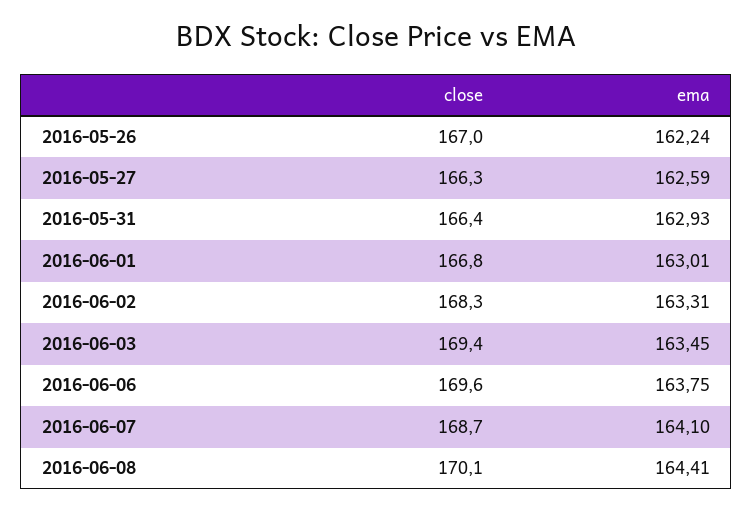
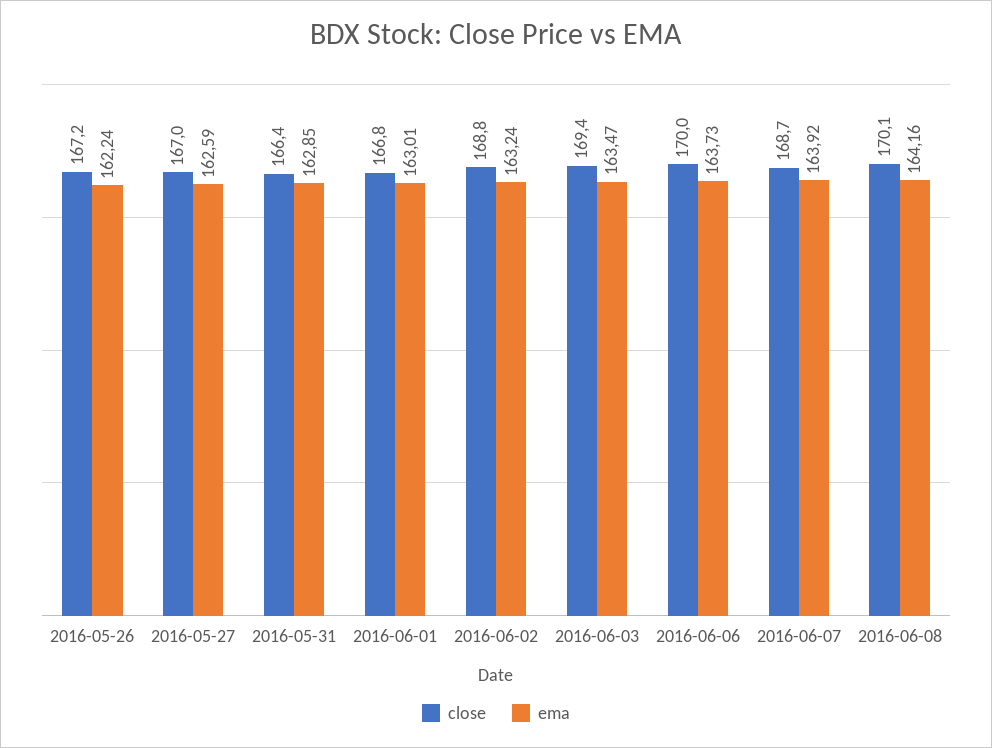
  {
    "close": {
-     "2016-05-26": 167,
+     "2016-05-26": 167.2,
-     "2016-05-27": 166.3,
+     "2016-05-27": 167,
      "2016-05-31": 166.4,
      "2016-06-01": 166.8,
-     "2016-06-02": 168.3,
+     "2016-06-02": 168.8,
      "2016-06-03": 169.4,
-     "2016-06-06": 169.6,
+     "2016-06-06": 170,
      "2016-06-07": 168.7,
      "2016-06-08": 170.1
    },
    "ema": {
      "2016-05-26": 162.24,
      "2016-05-27": 162.59,
-     "2016-05-31": 162.93,
+     "2016-05-31": 162.85,
      "2016-06-01": 163.01,
-     "2016-06-02": 163.31,
+     "2016-06-02": 163.24,
-     "2016-06-03": 163.45,
+     "2016-06-03": 163.47,
-     "2016-06-06": 163.75,
+     "2016-06-06": 163.73,
-     "2016-06-07": 164.1,
+     "2016-06-07": 163.92,
-     "2016-06-08": 164.41
+     "2016-06-08": 164.16
    }
  }

